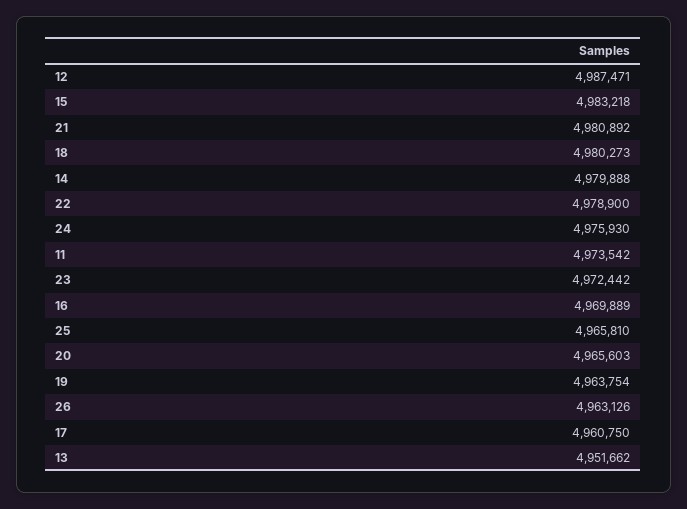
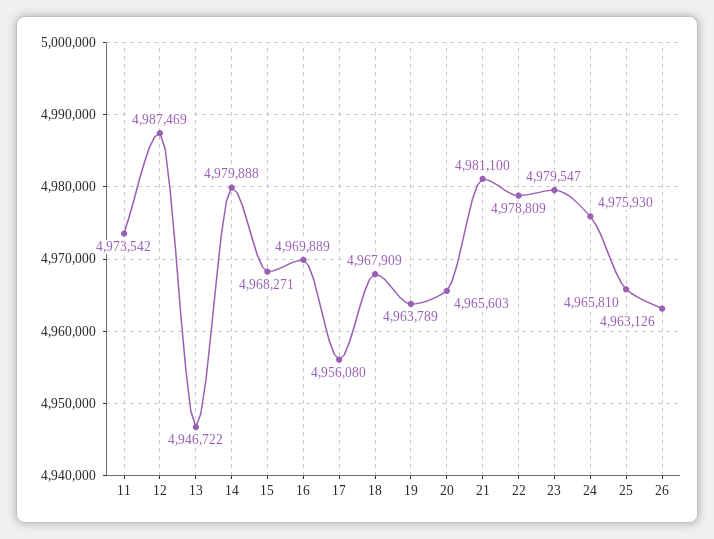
  {
-   "12": 4987471,
+   "12": 4987469,
-   "15": 4983218,
+   "15": 4968271,
-   "21": 4980892,
+   "21": 4981100,
-   "18": 4980273,
+   "18": 4967909,
    "14": 4979888,
-   "22": 4978900,
+   "22": 4978809,
    "24": 4975930,
    "11": 4973542,
-   "23": 4972442,
+   "23": 4979547,
    "16": 4969889,
    "25": 4965810,
    "20": 4965603,
-   "19": 4963754,
+   "19": 4963789,
    "26": 4963126,
-   "17": 4960750,
+   "17": 4956080,
-   "13": 4951662
+   "13": 4946722
  }

